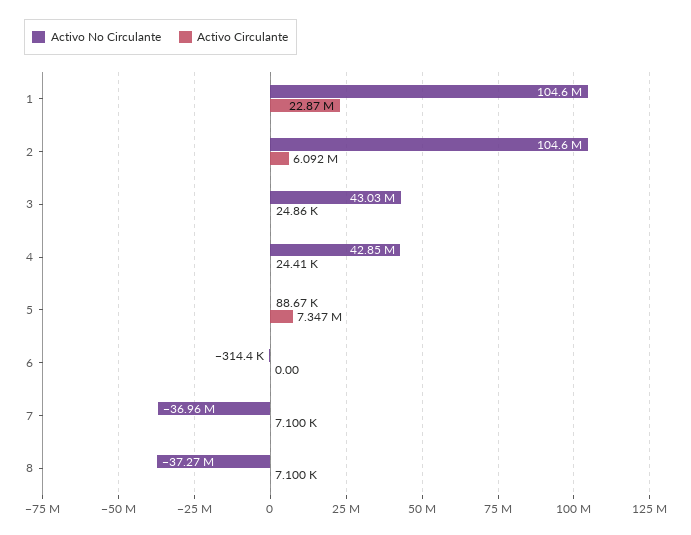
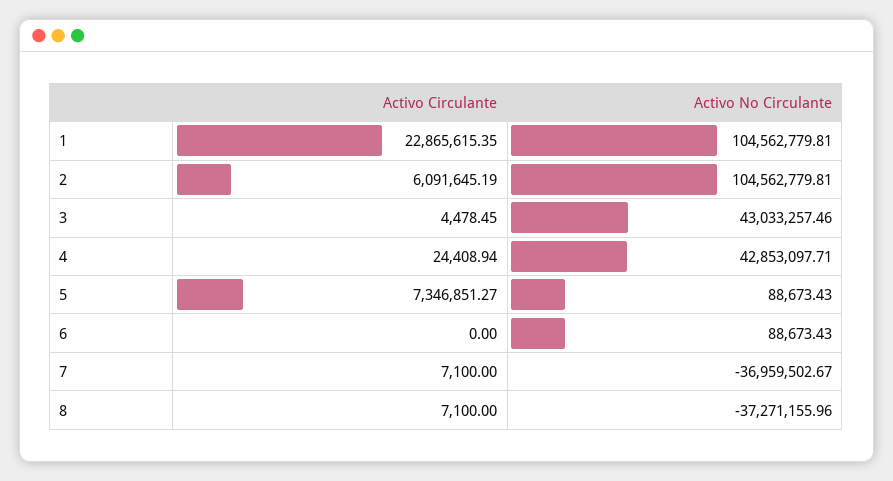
  {
    "Activo No Circulante": {
      "1": 104562779.81,
      "2": 104562779.81,
      "3": 43033257.46,
      "4": 42853097.71,
      "5": 88673.43,
-     "6": -314400,
+     "6": 88673.43,
      "7": -36959502.67,
      "8": -37271155.96
    },
    "Activo Circulante": {
      "1": 22865615.35,
      "2": 6091645.19,
-     "3": 24860,
+     "3": 4478.45,
      "4": 24408.94,
      "5": 7346851.27,
      "6": 0,
      "7": 7100,
      "8": 7100
    }
  }

